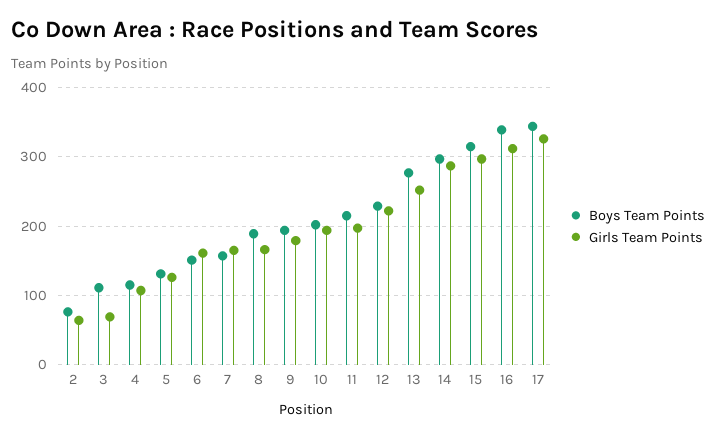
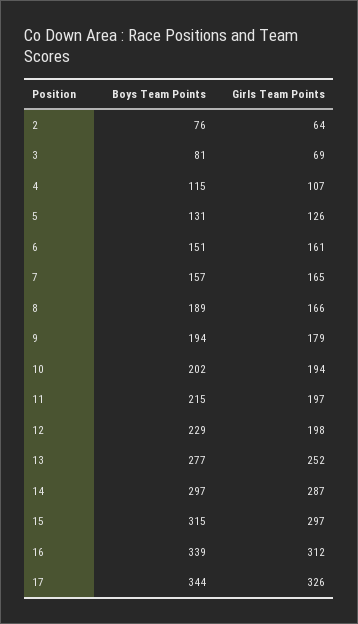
  {
    "Boys Team Points": {
      "2": 76,
-     "3": 110,
+     "3": 81,
      "4": 115,
      "5": 131,
      "6": 151,
      "7": 157,
      "8": 189,
      "9": 194,
      "10": 202,
      "11": 215,
      "12": 229,
      "13": 277,
      "14": 297,
      "15": 315,
      "16": 339,
      "17": 344
    },
    "Girls Team Points": {
      "2": 64,
      "3": 69,
      "4": 107,
      "5": 126,
      "6": 161,
      "7": 165,
      "8": 166,
      "9": 179,
      "10": 194,
      "11": 197,
-     "12": 220,
+     "12": 198,
      "13": 252,
      "14": 287,
      "15": 297,
      "16": 312,
      "17": 326
    }
  }

